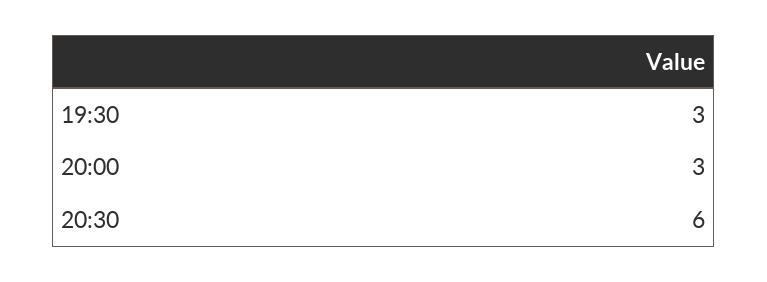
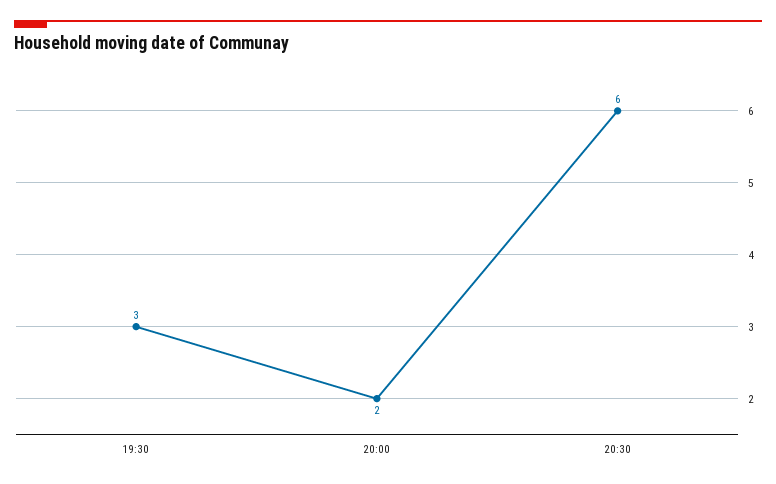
  {
    "19:30": 3,
-   "20:00": 3,
+   "20:00": 2,
    "20:30": 6
  }

